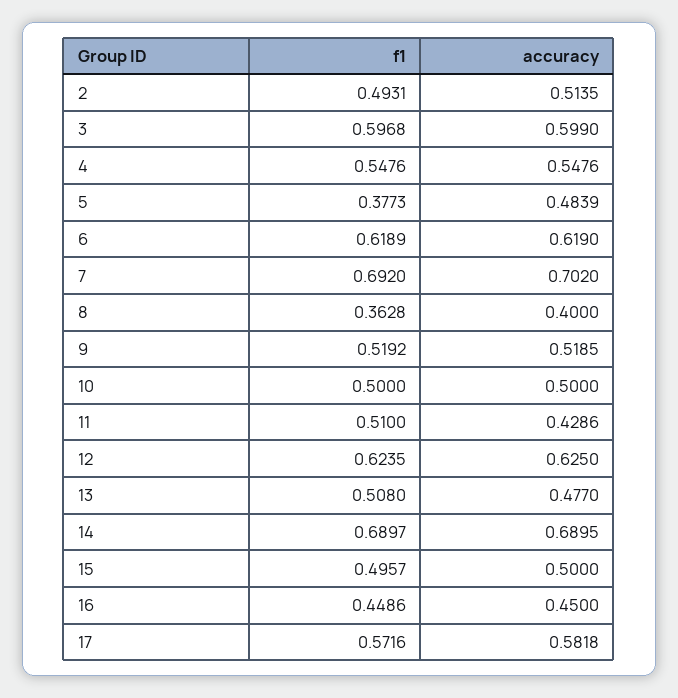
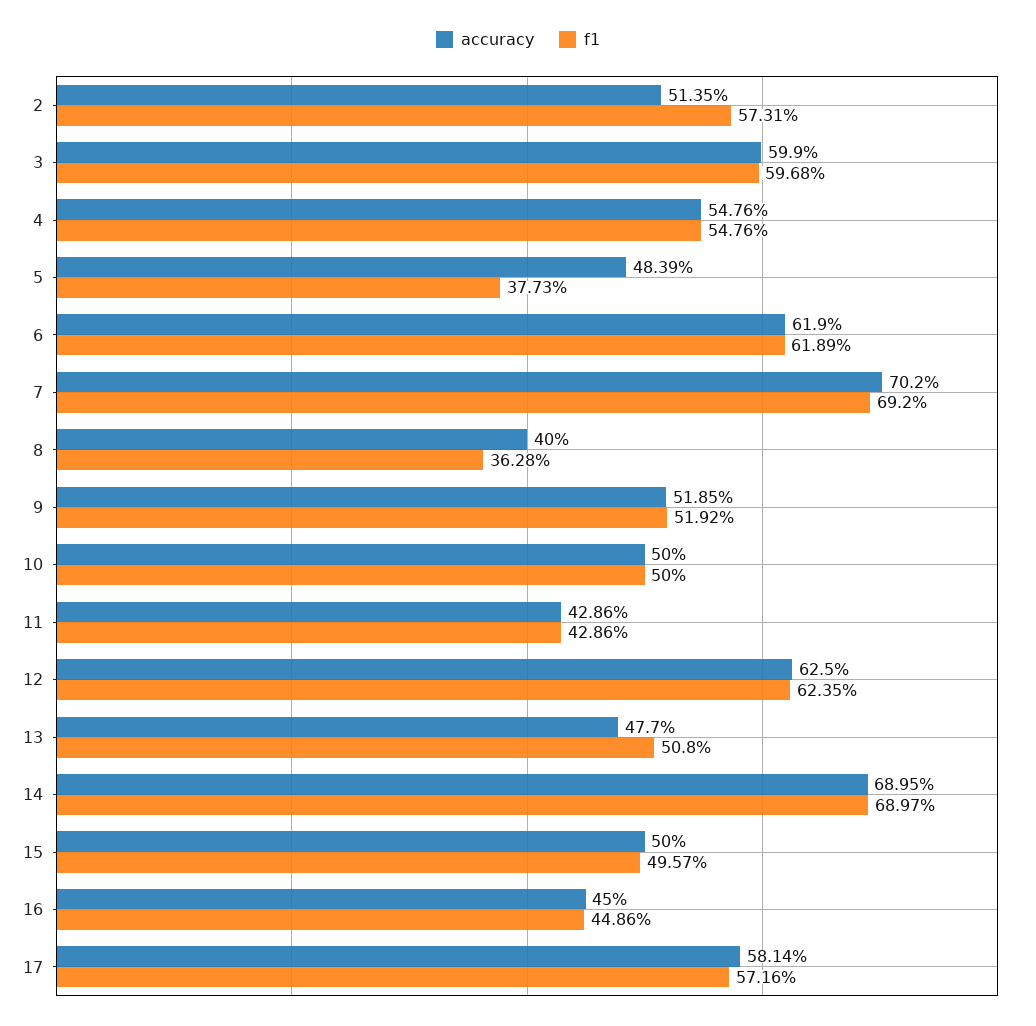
  {
    "f1": {
-     "2": 0.4931,
+     "2": 0.5731,
      "3": 0.5968,
      "4": 0.5476,
      "5": 0.3773,
      "6": 0.6189,
      "7": 0.692,
      "8": 0.3628,
      "9": 0.5192,
      "10": 0.5,
-     "11": 0.51,
+     "11": 0.4286,
      "12": 0.6235,
      "13": 0.508,
      "14": 0.6897,
      "15": 0.4957,
      "16": 0.4486,
      "17": 0.5716
    },
    "accuracy": {
      "2": 0.5135,
      "3": 0.599,
      "4": 0.5476,
      "5": 0.4839,
      "6": 0.619,
      "7": 0.702,
      "8": 0.4,
      "9": 0.5185,
      "10": 0.5,
      "11": 0.4286,
      "12": 0.625,
      "13": 0.477,
      "14": 0.6895,
      "15": 0.5,
      "16": 0.45,
-     "17": 0.5818
+     "17": 0.5814
    }
  }

